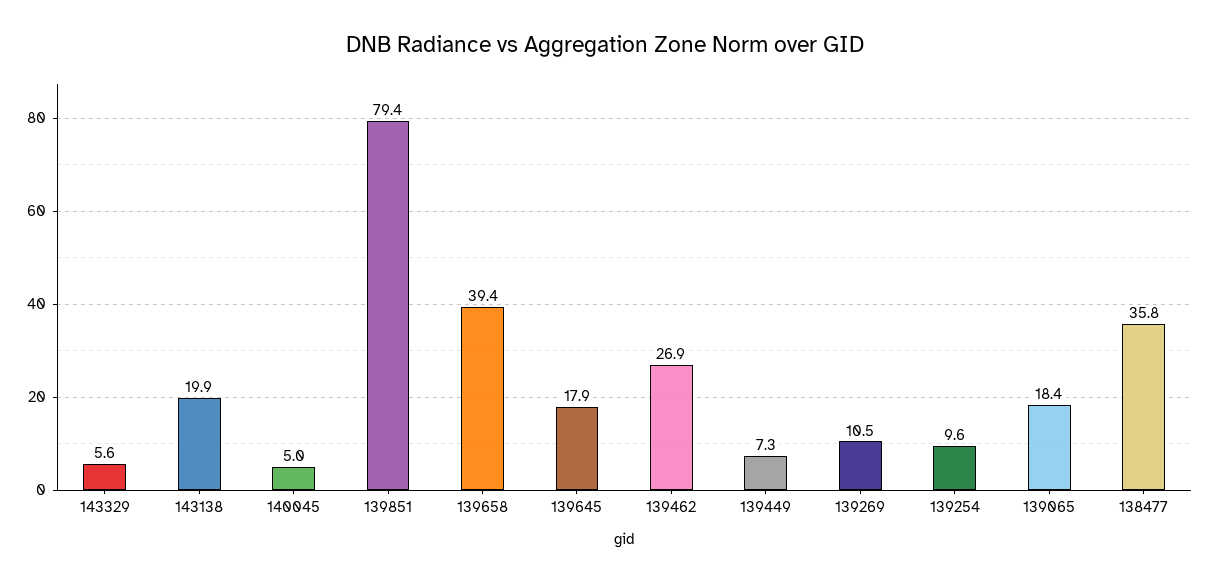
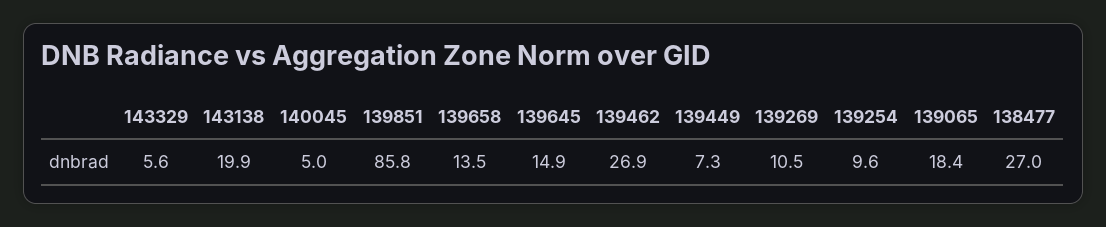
  {
    "143329": 5.6,
    "143138": 19.9,
    "140045": 5,
-   "139851": 79.4,
+   "139851": 85.8,
-   "139658": 39.4,
+   "139658": 13.5,
-   "139645": 17.9,
+   "139645": 14.9,
    "139462": 26.9,
    "139449": 7.3,
    "139269": 10.5,
    "139254": 9.6,
    "139065": 18.4,
-   "138477": 35.8
+   "138477": 27
  }

